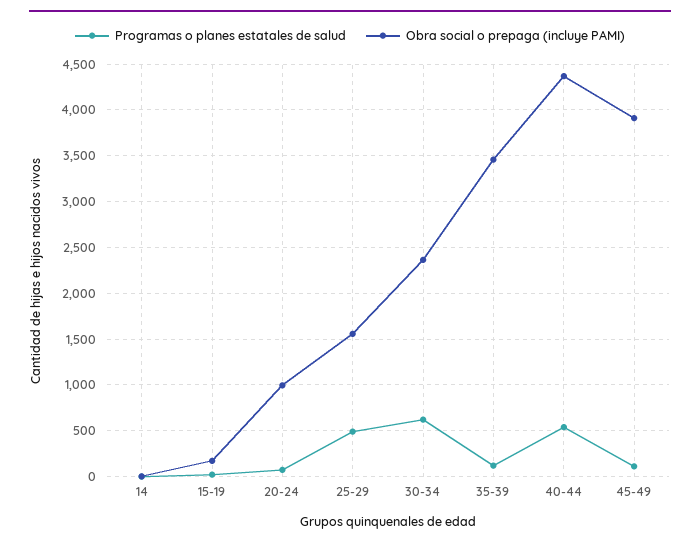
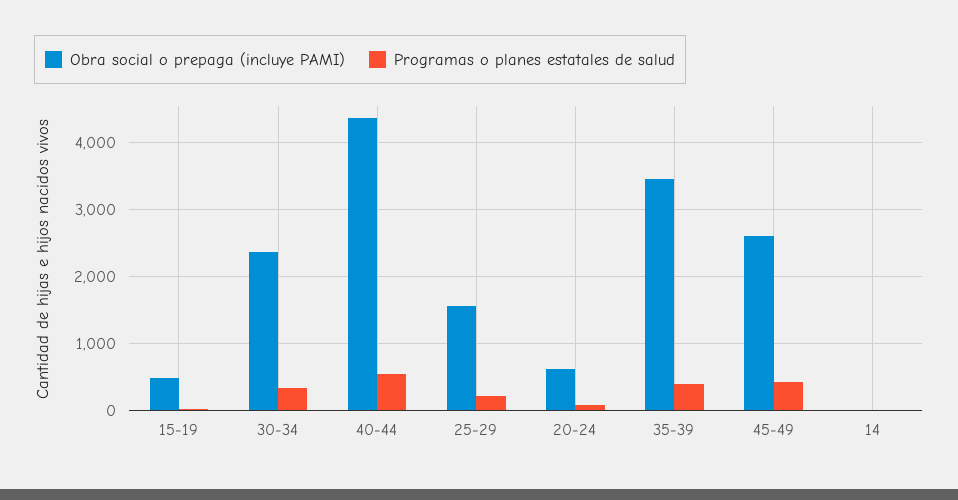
  {
    "Programas o planes estatales de salud": {
      "14": 0,
      "15-19": 0,
      "20-24": 100,
-     "25-29": 500,
+     "25-29": 200,
-     "30-34": 600,
+     "30-34": 300,
-     "35-39": 100,
+     "35-39": 400,
      "40-44": 500,
-     "45-49": 100
+     "45-49": 400
    },
    "Obra social o prepaga (incluye PAMI)": {
      "14": 0,
-     "15-19": 200,
+     "15-19": 500,
-     "20-24": 1000,
+     "20-24": 600,
      "25-29": 1600,
      "30-34": 2400,
      "35-39": 3500,
      "40-44": 4400,
-     "45-49": 3900
+     "45-49": 2600
    }
  }

